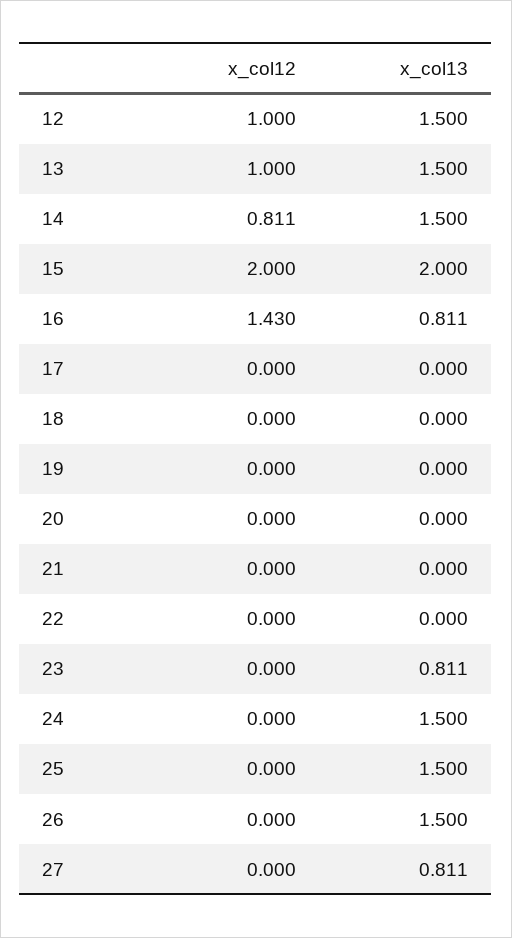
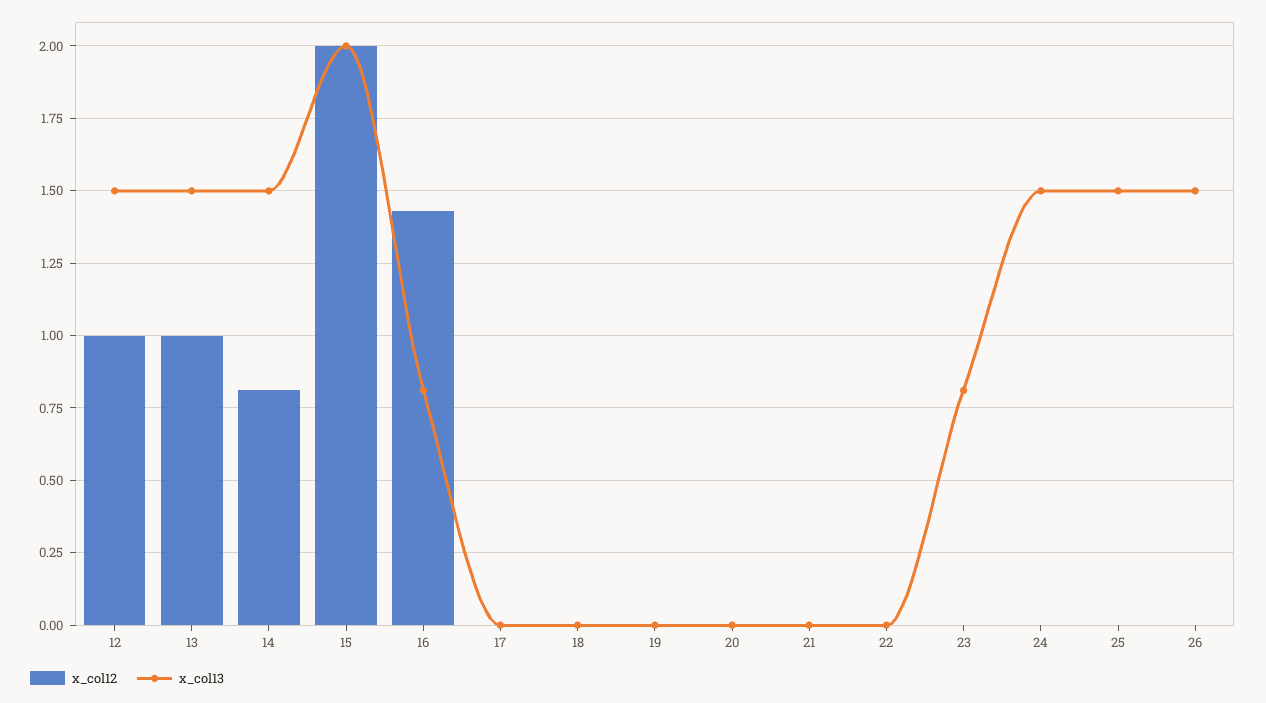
  {
    "x_col12": {
      "12": 1,
      "13": 1,
      "14": 0.811,
      "15": 2,
      "16": 1.43,
      "17": 0,
      "18": 0,
      "19": 0,
      "20": 0,
      "21": 0,
      "22": 0,
      "23": 0,
      "24": 0,
      "25": 0,
-     "26": 0,
+     "26": 0
-     "27": 0
    },
    "x_col13": {
      "12": 1.5,
      "13": 1.5,
      "14": 1.5,
      "15": 2,
      "16": 0.811,
      "17": 0,
      "18": 0,
      "19": 0,
      "20": 0,
      "21": 0,
      "22": 0,
      "23": 0.811,
      "24": 1.5,
      "25": 1.5,
-     "26": 1.5,
+     "26": 1.5
-     "27": 0.811
    }
  }

